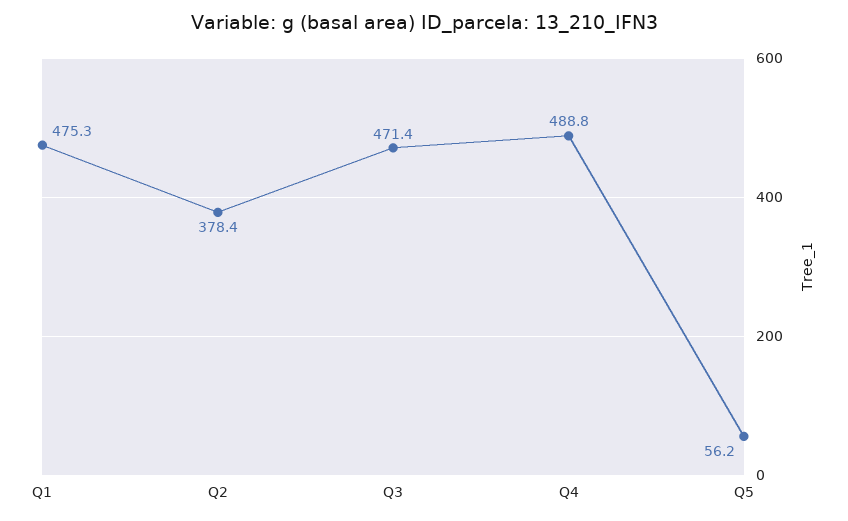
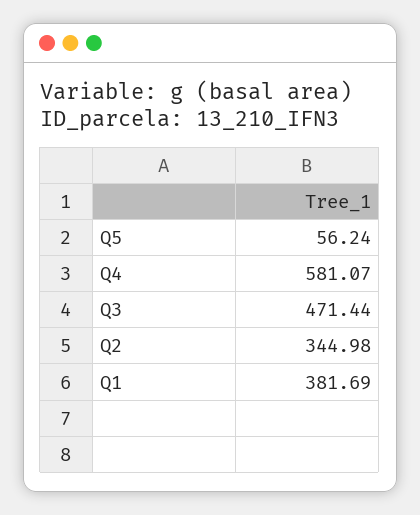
  {
-   "Q1": 475.3,
+   "Q1": 381.69,
-   "Q2": 378.4,
+   "Q2": 344.98,
    "Q3": 471.44,
-   "Q4": 488.8,
+   "Q4": 581.07,
    "Q5": 56.24
  }

